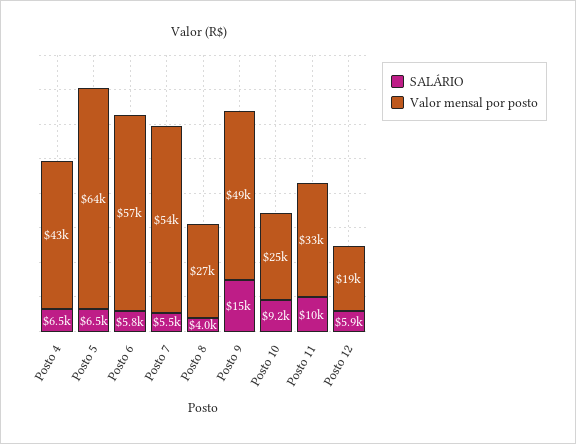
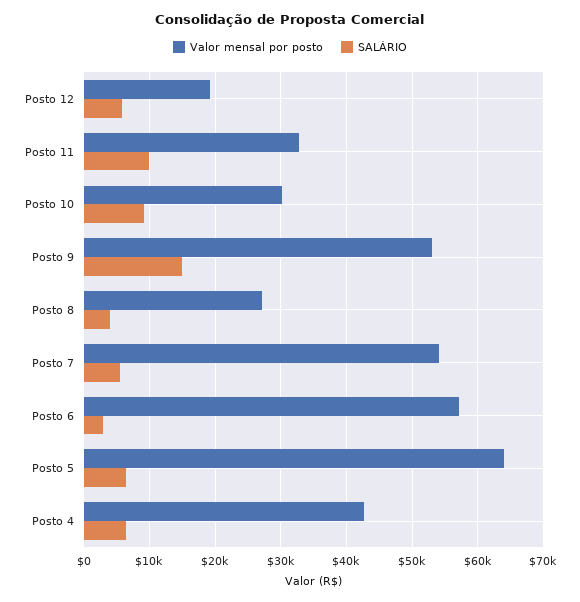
  {
    "SALÁRIO": {
      "Posto 4": 6500,
      "Posto 5": 6500,
-     "Posto 6": 5800,
+     "Posto 6": 3000,
      "Posto 7": 5500,
      "Posto 8": 4000,
      "Posto 9": 15000,
      "Posto 10": 9200,
      "Posto 11": 10000,
      "Posto 12": 5900
    },
    "Valor mensal por posto": {
      "Posto 4": 43000,
      "Posto 5": 64000,
      "Posto 6": 57000,
      "Posto 7": 54000,
      "Posto 8": 27000,
-     "Posto 9": 49000,
+     "Posto 9": 53000,
-     "Posto 10": 25000,
+     "Posto 10": 30000,
      "Posto 11": 33000,
      "Posto 12": 19000
    }
  }

